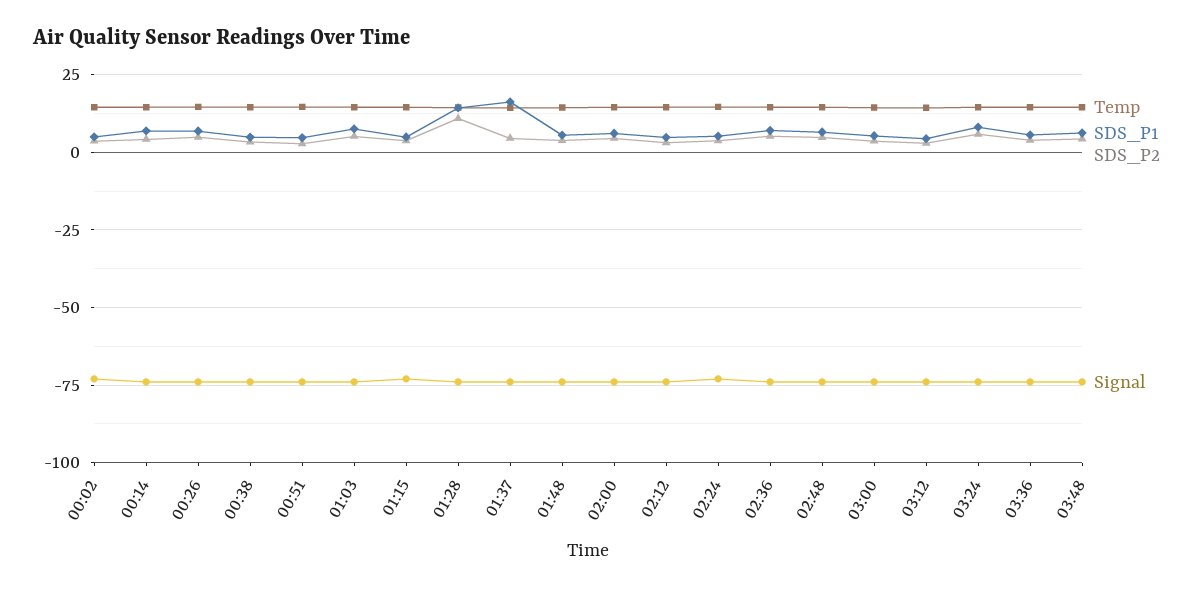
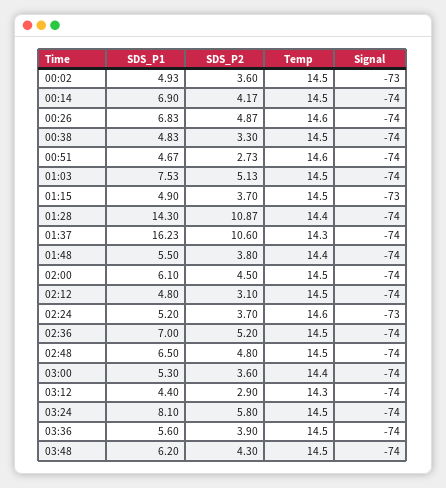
  {
    "Temp": {
      "00:02": 14.5,
      "00:14": 14.5,
      "00:26": 14.6,
      "00:38": 14.5,
      "00:51": 14.6,
      "01:03": 14.5,
      "01:15": 14.5,
      "01:28": 14.4,
      "01:37": 14.3,
      "01:48": 14.4,
      "02:00": 14.5,
      "02:12": 14.5,
      "02:24": 14.6,
      "02:36": 14.5,
      "02:48": 14.5,
      "03:00": 14.4,
      "03:12": 14.3,
      "03:24": 14.5,
      "03:36": 14.5,
      "03:48": 14.5
    },
    "SDS_P1": {
      "00:02": 4.93,
      "00:14": 6.9,
      "00:26": 6.83,
      "00:38": 4.83,
      "00:51": 4.67,
      "01:03": 7.53,
      "01:15": 4.9,
      "01:28": 14.3,
      "01:37": 16.23,
      "01:48": 5.5,
      "02:00": 6.1,
      "02:12": 4.8,
      "02:24": 5.2,
      "02:36": 7,
      "02:48": 6.5,
      "03:00": 5.3,
      "03:12": 4.4,
      "03:24": 8.1,
      "03:36": 5.6,
      "03:48": 6.2
    },
    "SDS_P2": {
      "00:02": 3.6,
      "00:14": 4.17,
      "00:26": 4.87,
      "00:38": 3.3,
      "00:51": 2.73,
      "01:03": 5.13,
      "01:15": 3.7,
      "01:28": 10.87,
-     "01:37": 5,
+     "01:37": 10.6,
      "01:48": 3.8,
      "02:00": 4.5,
      "02:12": 3.1,
      "02:24": 3.7,
      "02:36": 5.2,
      "02:48": 4.8,
      "03:00": 3.6,
      "03:12": 2.9,
      "03:24": 5.8,
      "03:36": 3.9,
      "03:48": 4.3
    },
    "Signal": {
      "00:02": -73,
      "00:14": -74,
      "00:26": -74,
      "00:38": -74,
      "00:51": -74,
      "01:03": -74,
      "01:15": -73,
      "01:28": -74,
      "01:37": -74,
      "01:48": -74,
      "02:00": -74,
      "02:12": -74,
      "02:24": -73,
      "02:36": -74,
      "02:48": -74,
      "03:00": -74,
      "03:12": -74,
      "03:24": -74,
      "03:36": -74,
      "03:48": -74
    }
  }

